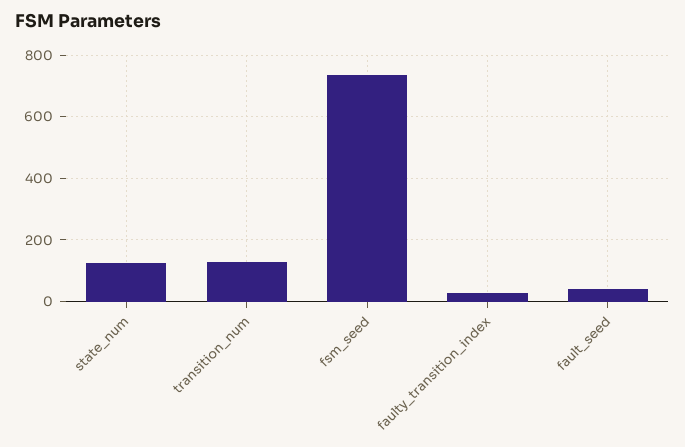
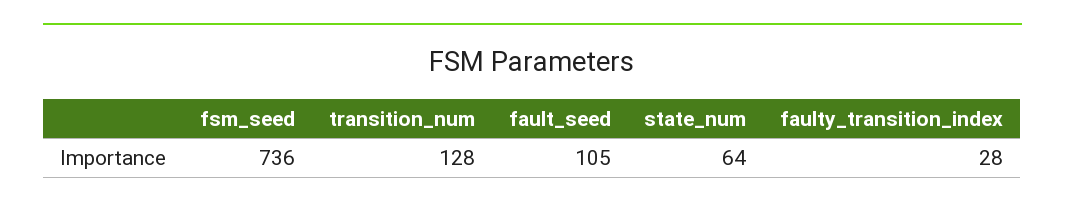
  {
-   "state_num": 120,
+   "state_num": 64,
    "transition_num": 128,
    "fsm_seed": 736,
    "faulty_transition_index": 28,
-   "fault_seed": 40
+   "fault_seed": 105
  }

